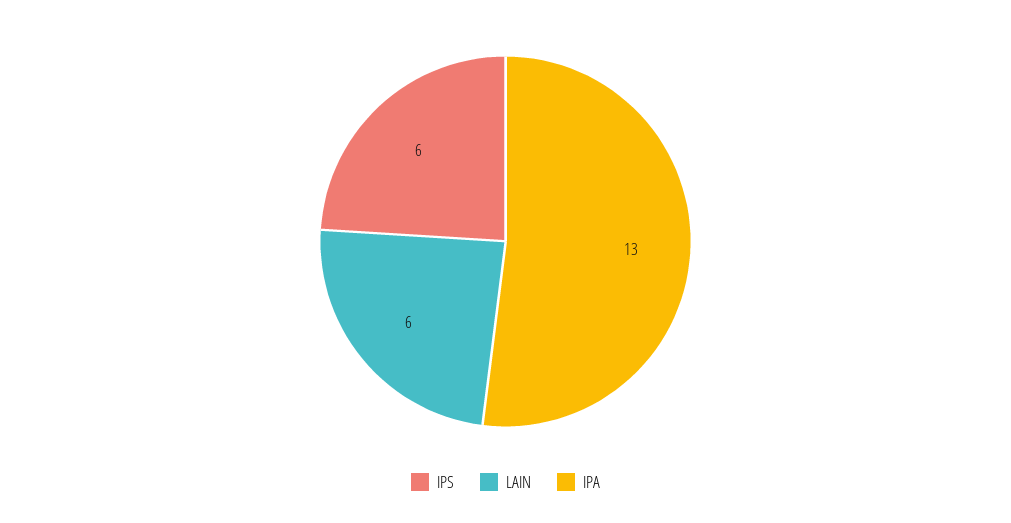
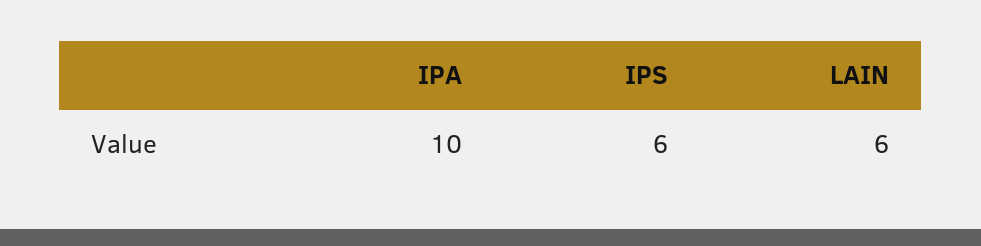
  {
    "IPS": 6,
    "LAIN": 6,
-   "IPA": 13
+   "IPA": 10
  }

